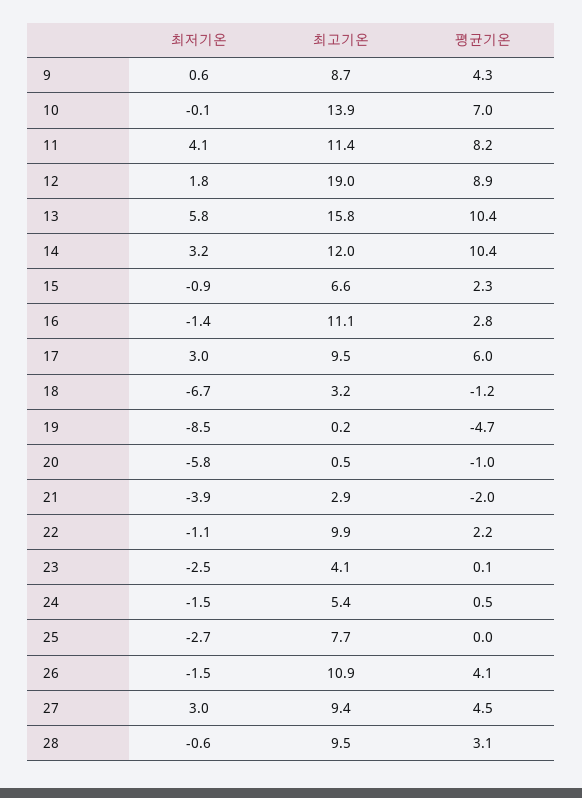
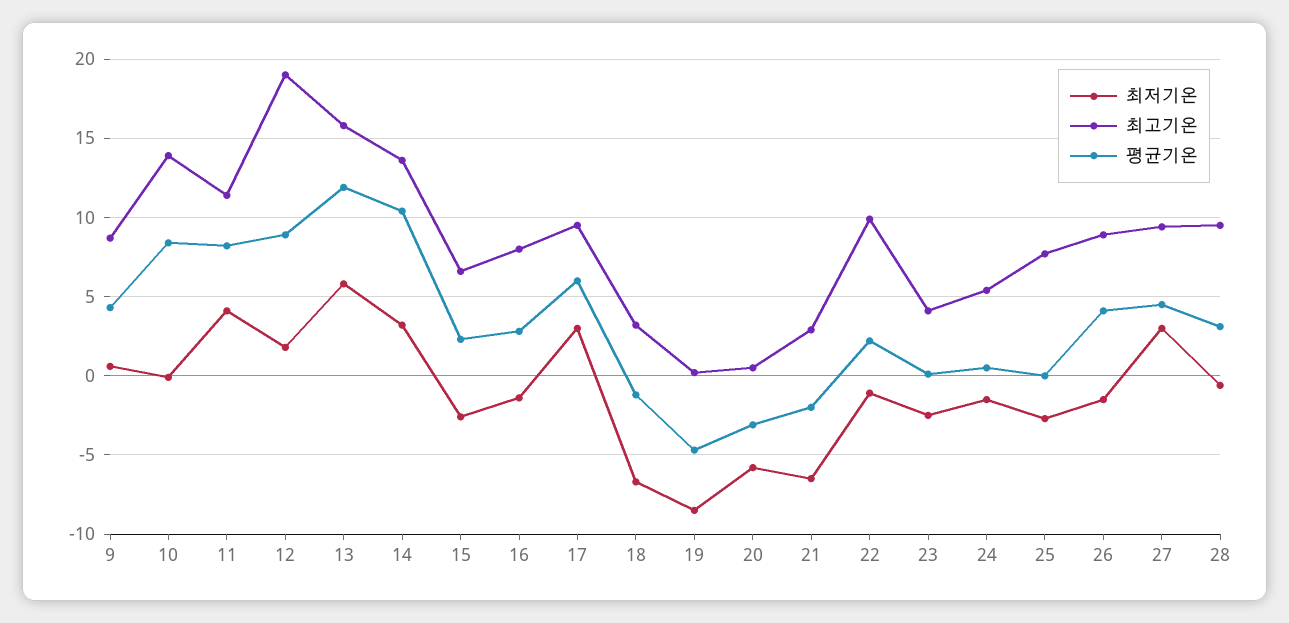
  {
    "최저기온": {
      "9": 0.6,
      "10": -0.1,
      "11": 4.1,
      "12": 1.8,
      "13": 5.8,
      "14": 3.2,
-     "15": -0.9,
+     "15": -2.5,
      "16": -1.4,
      "17": 3,
      "18": -6.7,
      "19": -8.5,
      "20": -5.8,
-     "21": -3.9,
+     "21": -6.5,
      "22": -1.1,
      "23": -2.5,
      "24": -1.5,
      "25": -2.7,
      "26": -1.5,
      "27": 3,
      "28": -0.6
    },
    "최고기온": {
      "9": 8.7,
      "10": 13.9,
      "11": 11.4,
      "12": 19,
      "13": 15.8,
-     "14": 12,
+     "14": 13.5,
      "15": 6.6,
-     "16": 11.1,
+     "16": 8,
      "17": 9.5,
      "18": 3.2,
      "19": 0.2,
      "20": 0.5,
      "21": 2.9,
      "22": 9.9,
      "23": 4.1,
      "24": 5.4,
      "25": 7.7,
-     "26": 10.9,
+     "26": 9,
      "27": 9.4,
      "28": 9.5
    },
    "평균기온": {
      "9": 4.3,
-     "10": 7,
+     "10": 8.5,
      "11": 8.2,
      "12": 8.9,
-     "13": 10.4,
+     "13": 12,
      "14": 10.4,
      "15": 2.3,
      "16": 2.8,
      "17": 6,
      "18": -1.2,
      "19": -4.7,
-     "20": -1,
+     "20": -3,
      "21": -2,
      "22": 2.2,
      "23": 0.1,
      "24": 0.5,
      "25": 0,
      "26": 4.1,
      "27": 4.5,
      "28": 3.1
    }
  }

